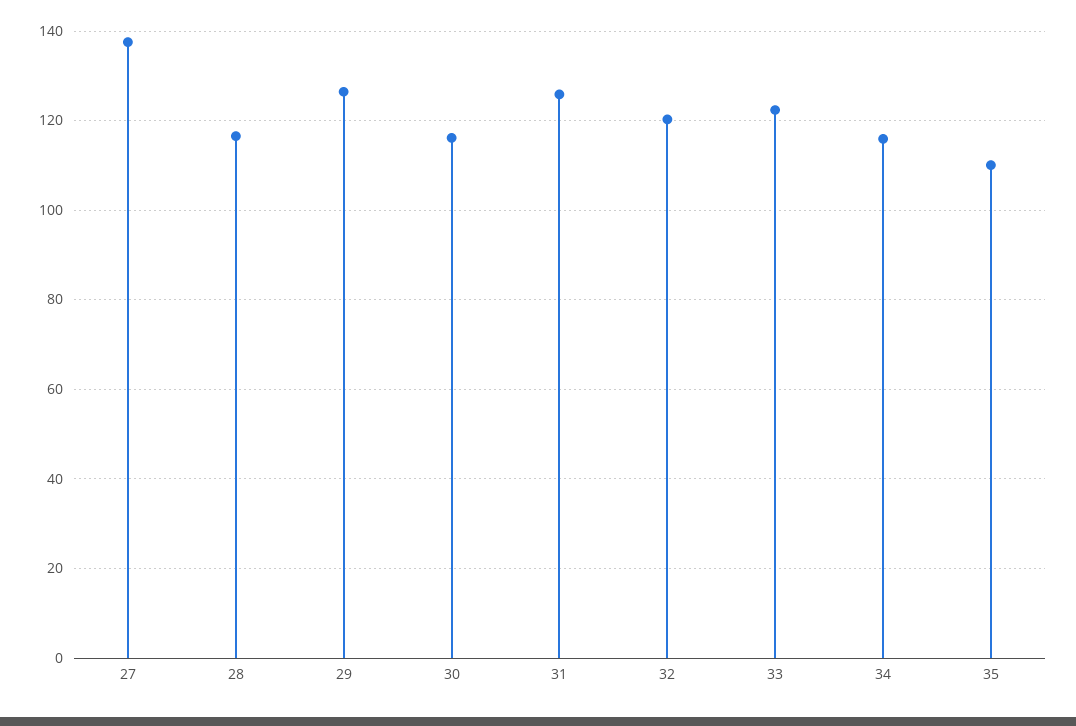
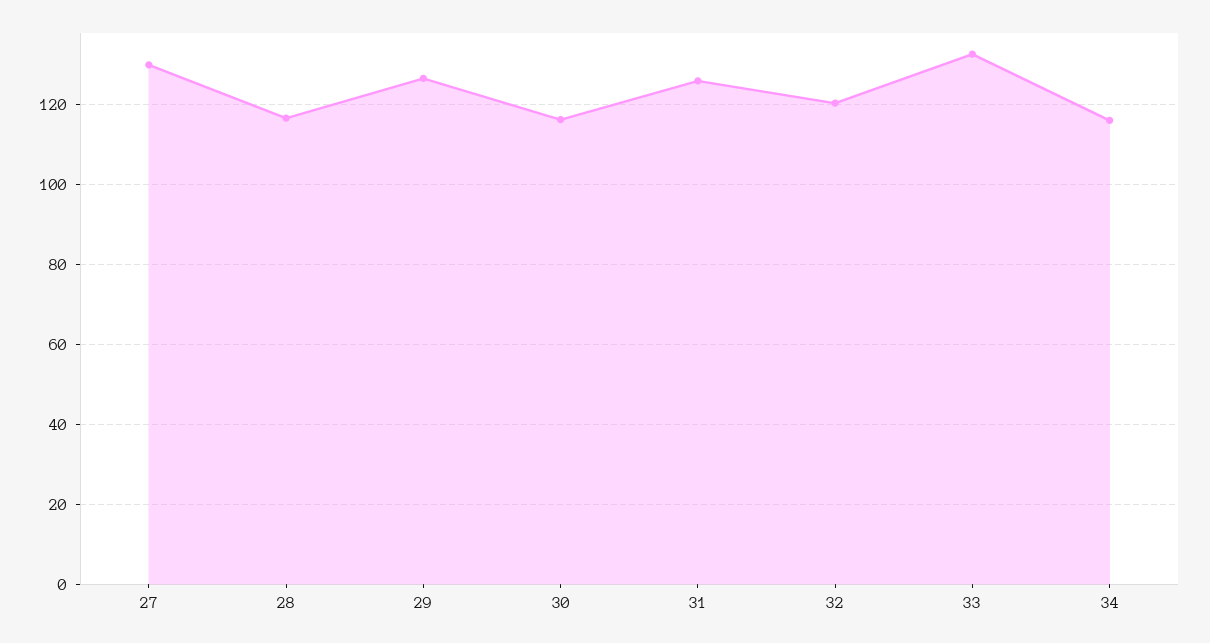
  {
-   "27": 138,
+   "27": 130,
    "28": 116,
    "29": 126,
    "30": 116,
    "31": 126,
    "32": 120,
-   "33": 122,
+   "33": 132,
-   "34": 116,
+   "34": 116
-   "35": 110
  }

